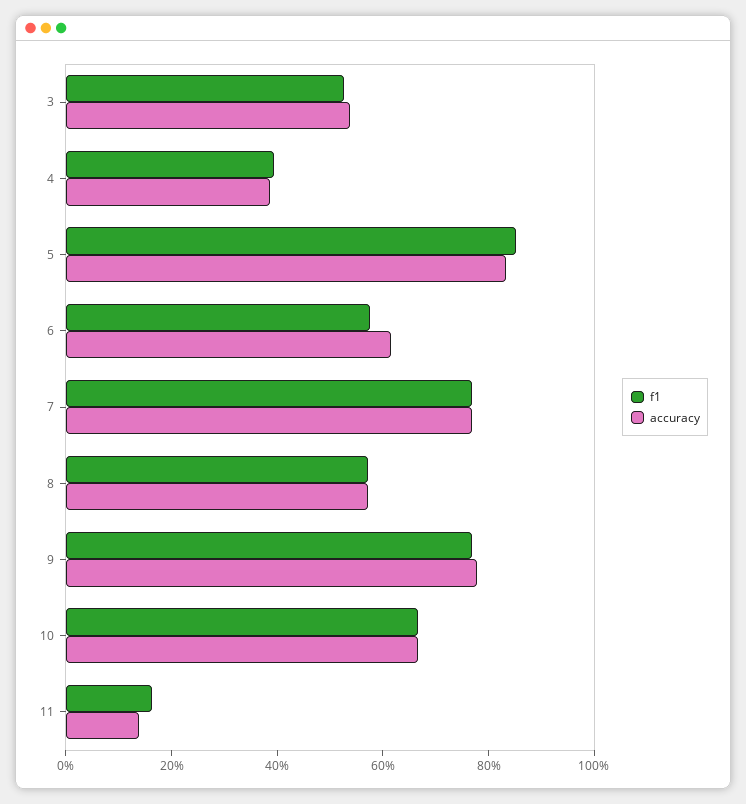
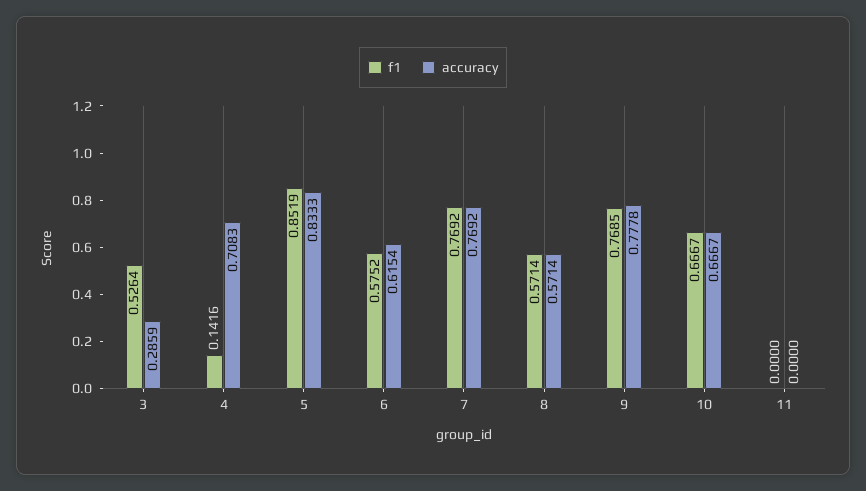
  {
    "f1": {
      "3": 0.5264,
-     "4": 0.4,
+     "4": 0.1416,
      "5": 0.8519,
      "6": 0.5752,
      "7": 0.7692,
      "8": 0.5714,
      "9": 0.7685,
      "10": 0.6667,
-     "11": 0.15
+     "11": 0
    },
    "accuracy": {
-     "3": 0.55,
+     "3": 0.2859,
-     "4": 0.4,
+     "4": 0.7083,
      "5": 0.8333,
      "6": 0.6154,
      "7": 0.7692,
      "8": 0.5714,
      "9": 0.7778,
      "10": 0.6667,
-     "11": 0.15
+     "11": 0
    }
  }

